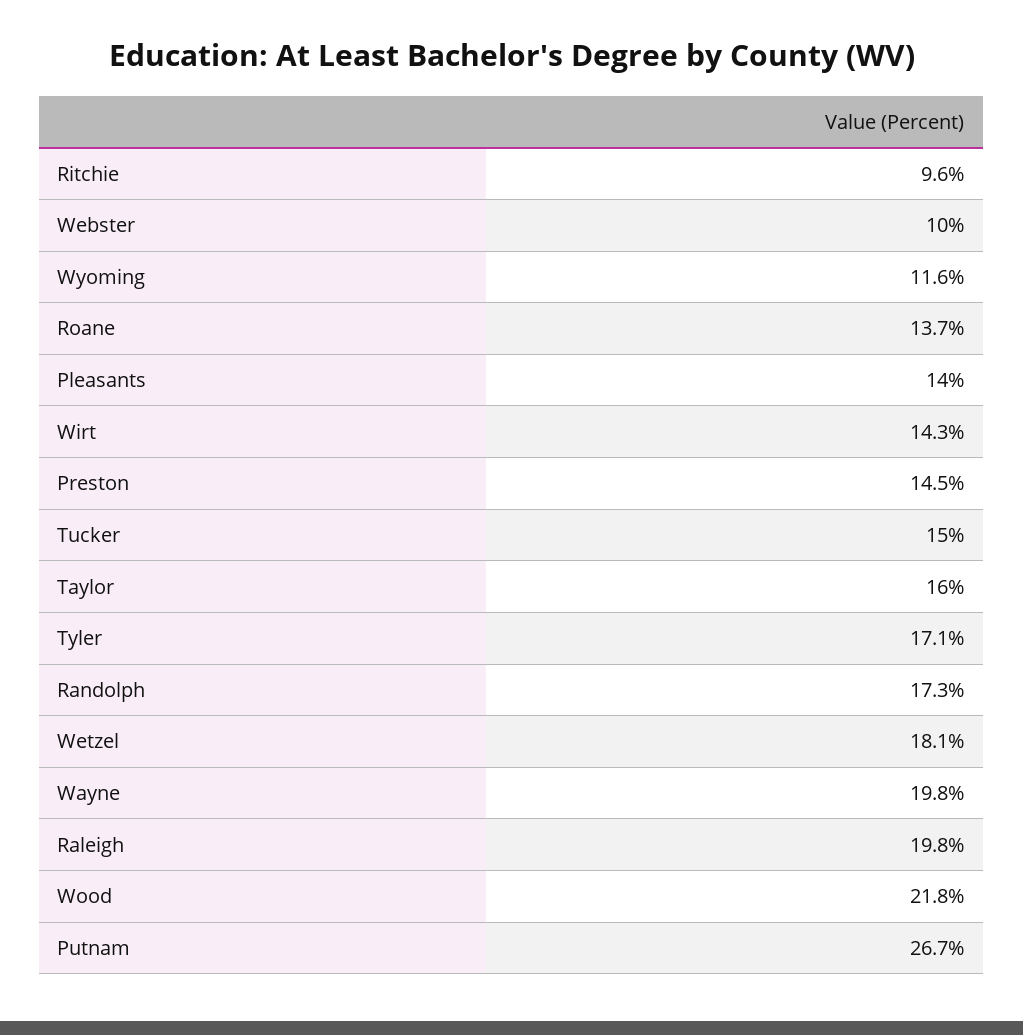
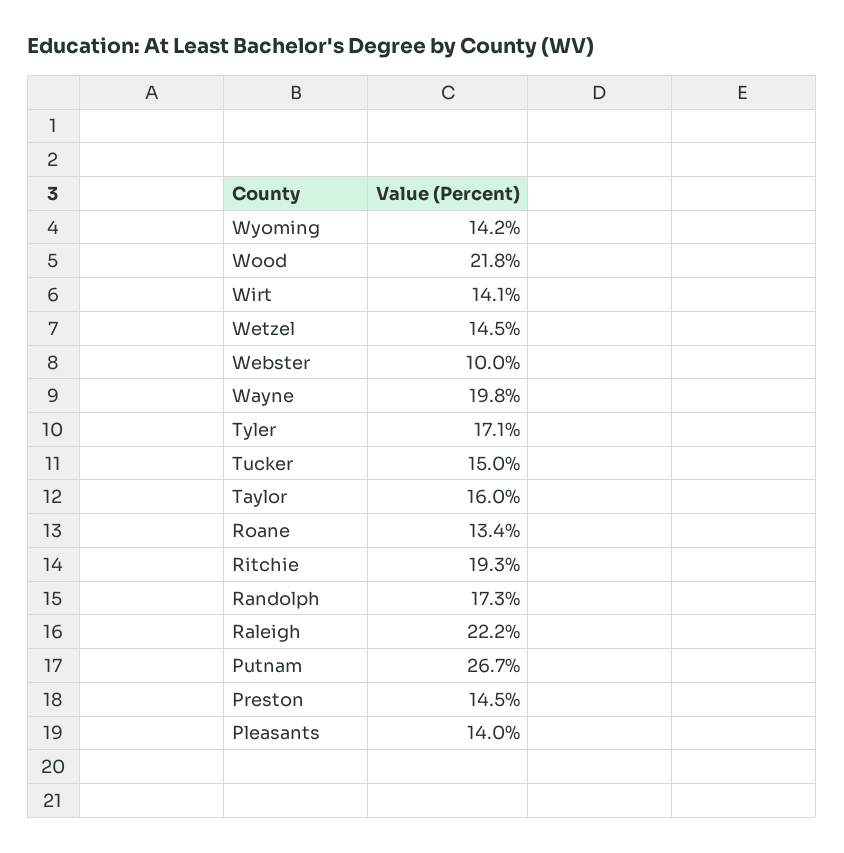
  {
-   "Ritchie": 9.6,
+   "Ritchie": 19.3,
    "Webster": 10,
-   "Wyoming": 11.6,
+   "Wyoming": 14.2,
-   "Roane": 13.7,
+   "Roane": 13.4,
    "Pleasants": 14,
-   "Wirt": 14.3,
+   "Wirt": 14.1,
    "Preston": 14.5,
    "Tucker": 15,
    "Taylor": 16,
    "Tyler": 17.1,
    "Randolph": 17.3,
-   "Wetzel": 18.1,
+   "Wetzel": 14.5,
    "Wayne": 19.8,
-   "Raleigh": 19.8,
+   "Raleigh": 22.2,
    "Wood": 21.8,
    "Putnam": 26.7
  }

